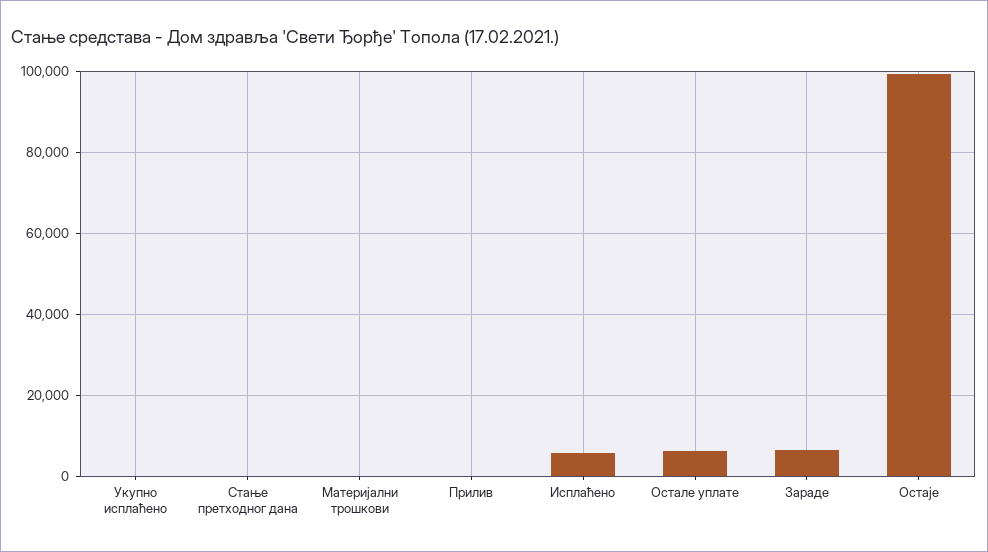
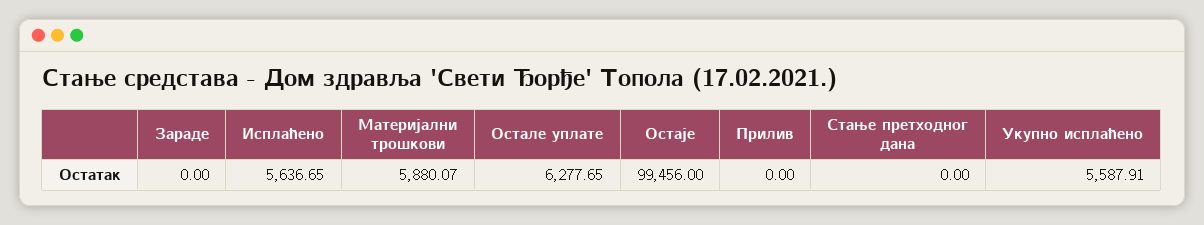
  {
-   "Укупно исплаћено": 0,
+   "Укупно исплаћено": 5587.91,
    "Стање претходног дана": 0,
-   "Материјални трошкови": 0,
+   "Материјални трошкови": 5880.07,
    "Прилив": 0,
    "Исплаћено": 5636.65,
    "Остале уплате": 6277.65,
-   "Зараде": 6000,
+   "Зараде": 0,
    "Остаје": 99456
  }

